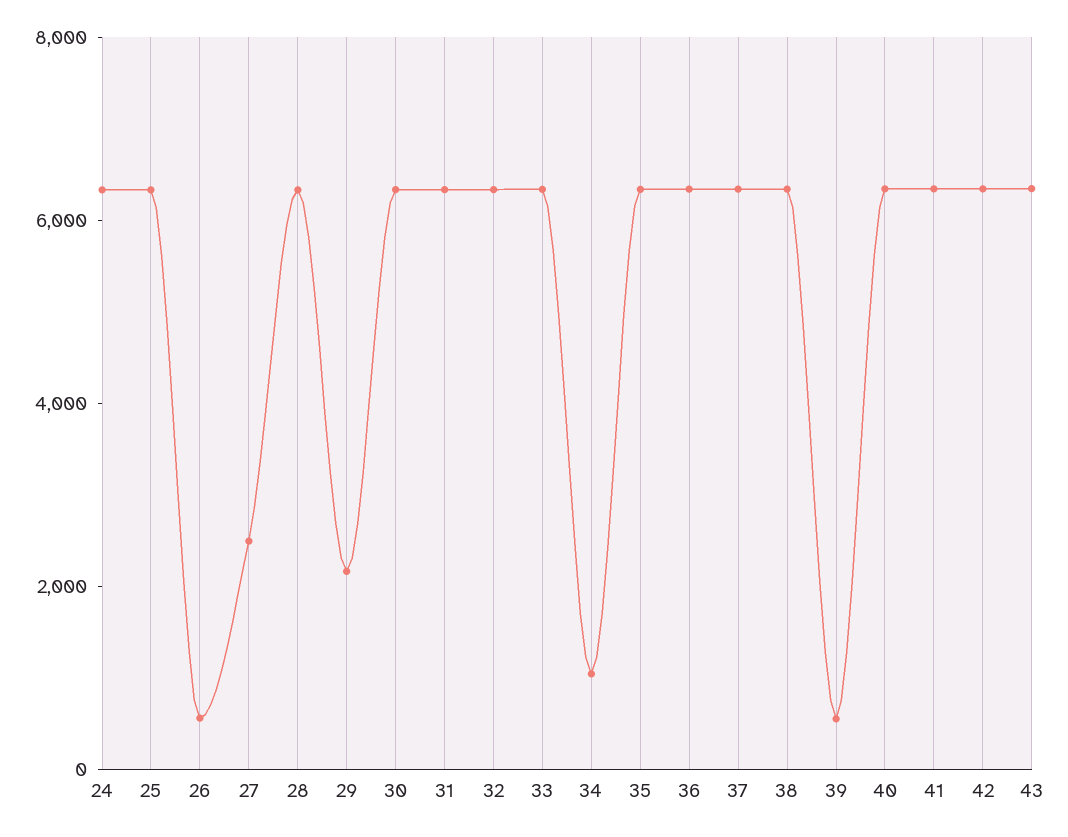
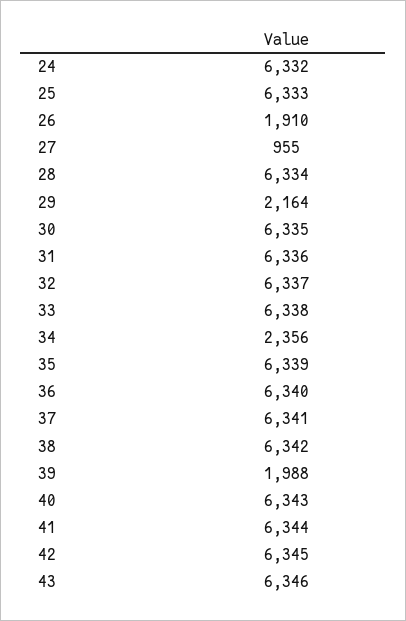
  {
    "24": 6332,
    "25": 6333,
-   "26": 500,
+   "26": 1910,
-   "27": 2500,
+   "27": 955,
    "28": 6334,
    "29": 2164,
    "30": 6335,
    "31": 6336,
    "32": 6337,
    "33": 6338,
-   "34": 1000,
+   "34": 2356,
    "35": 6339,
    "36": 6340,
    "37": 6341,
    "38": 6342,
-   "39": 500,
+   "39": 1988,
    "40": 6343,
    "41": 6344,
    "42": 6345,
    "43": 6346
  }

